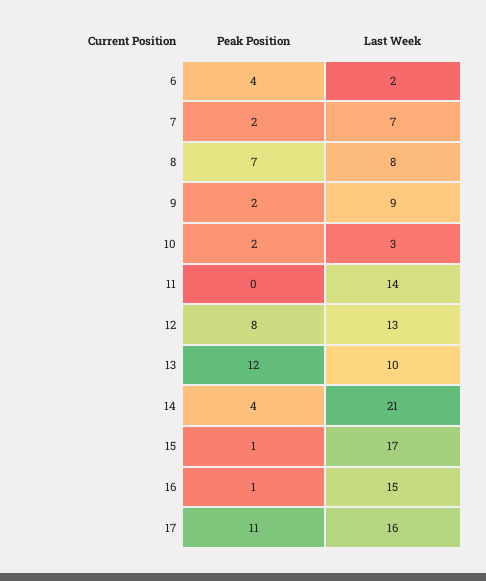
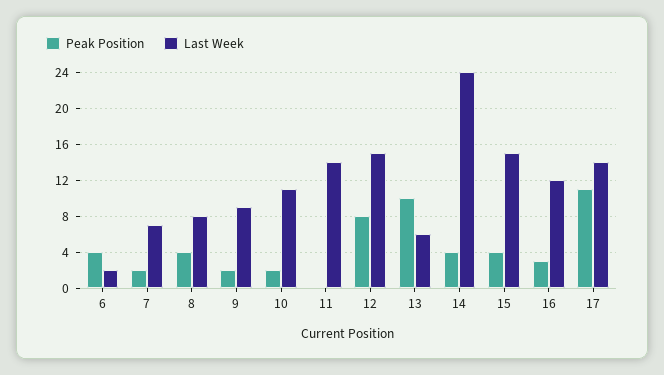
  {
    "Peak Position": {
      "6": 4,
      "7": 2,
-     "8": 7,
+     "8": 4,
      "9": 2,
      "10": 2,
      "11": 0,
      "12": 8,
-     "13": 12,
+     "13": 10,
      "14": 4,
-     "15": 1,
+     "15": 4,
-     "16": 1,
+     "16": 3,
      "17": 11
    },
    "Last Week": {
      "6": 2,
      "7": 7,
      "8": 8,
      "9": 9,
-     "10": 3,
+     "10": 11,
      "11": 14,
-     "12": 13,
+     "12": 15,
-     "13": 10,
+     "13": 6,
-     "14": 21,
+     "14": 24,
-     "15": 17,
+     "15": 15,
-     "16": 15,
+     "16": 12,
-     "17": 16
+     "17": 14
    }
  }

